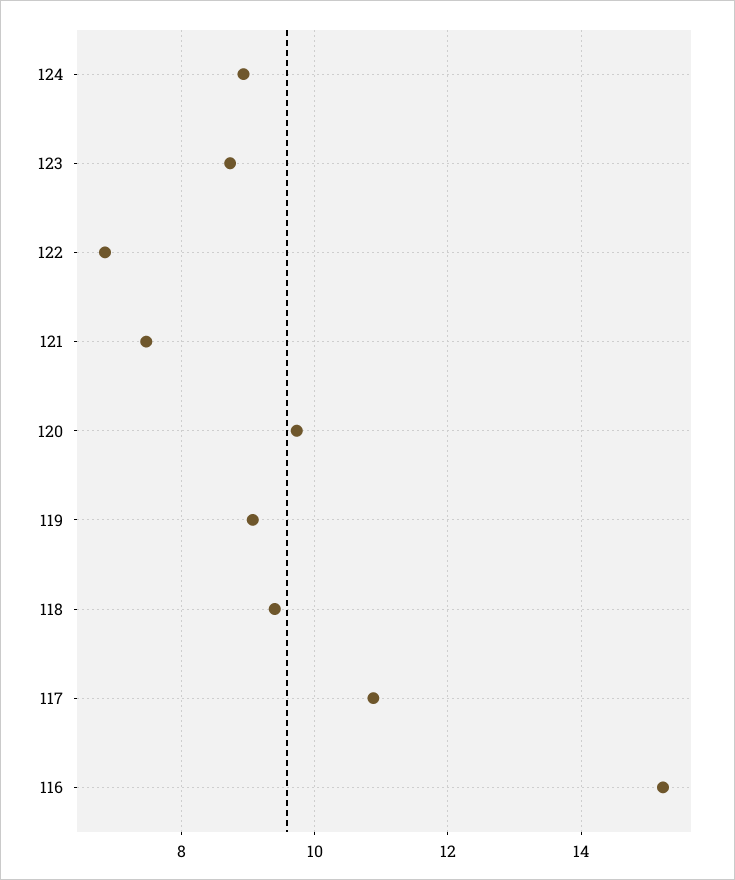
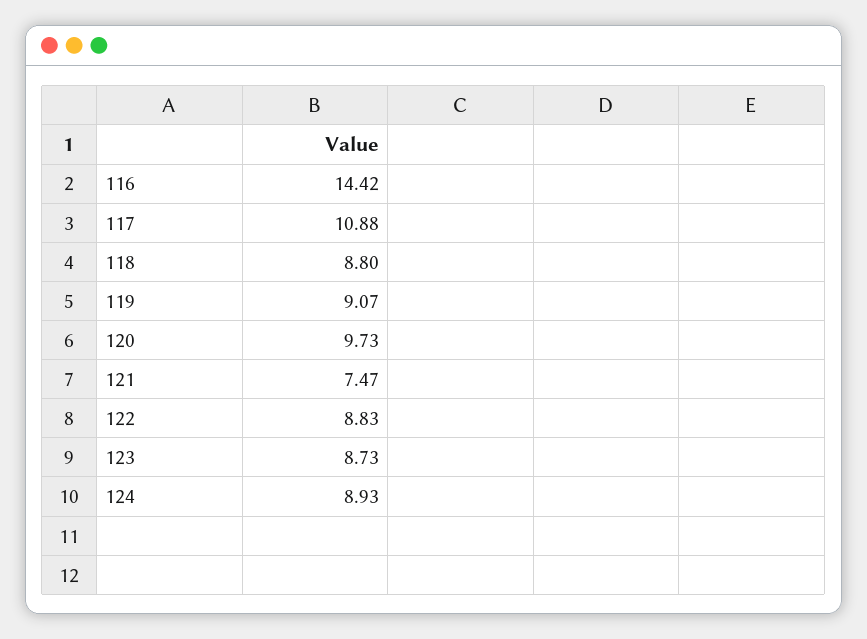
  {
    "124": 8.93,
    "123": 8.73,
-   "122": 6.8,
+   "122": 8.83,
    "121": 7.47,
    "120": 9.73,
    "119": 9.07,
-   "118": 9.4,
+   "118": 8.8,
    "117": 10.88,
-   "116": 15.2
+   "116": 14.42
  }

